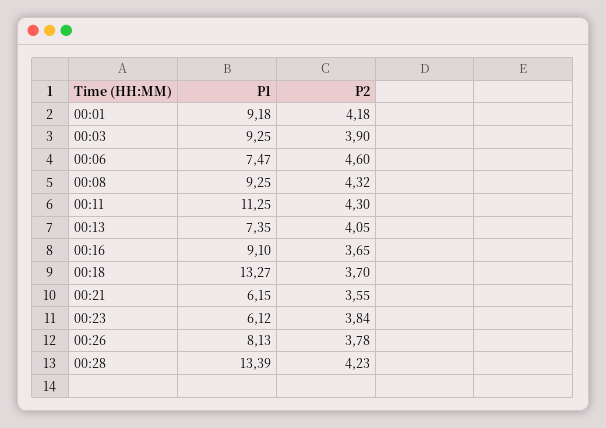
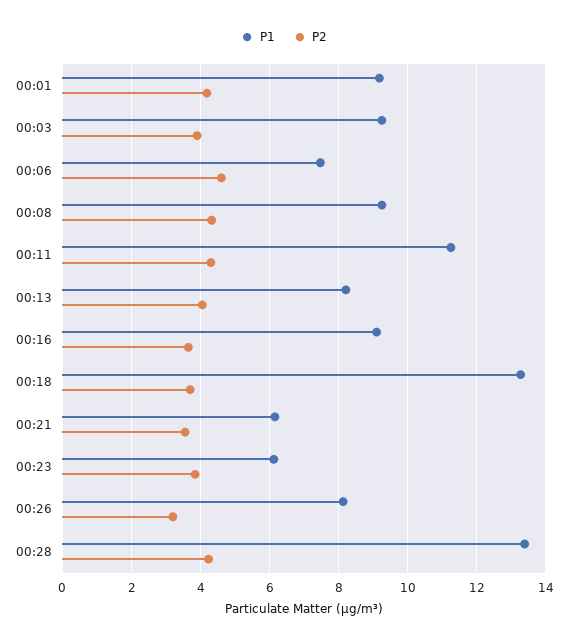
  {
    "P1": {
      "00:01": 9.18,
      "00:03": 9.25,
      "00:06": 7.47,
      "00:08": 9.25,
      "00:11": 11.25,
-     "00:13": 7.35,
+     "00:13": 8.2,
      "00:16": 9.1,
      "00:18": 13.27,
      "00:21": 6.15,
      "00:23": 6.12,
      "00:26": 8.13,
      "00:28": 13.39
    },
    "P2": {
      "00:01": 4.18,
      "00:03": 3.9,
      "00:06": 4.6,
      "00:08": 4.32,
      "00:11": 4.3,
      "00:13": 4.05,
      "00:16": 3.65,
      "00:18": 3.7,
      "00:21": 3.55,
      "00:23": 3.84,
-     "00:26": 3.78,
+     "00:26": 3.2,
      "00:28": 4.23
    }
  }

